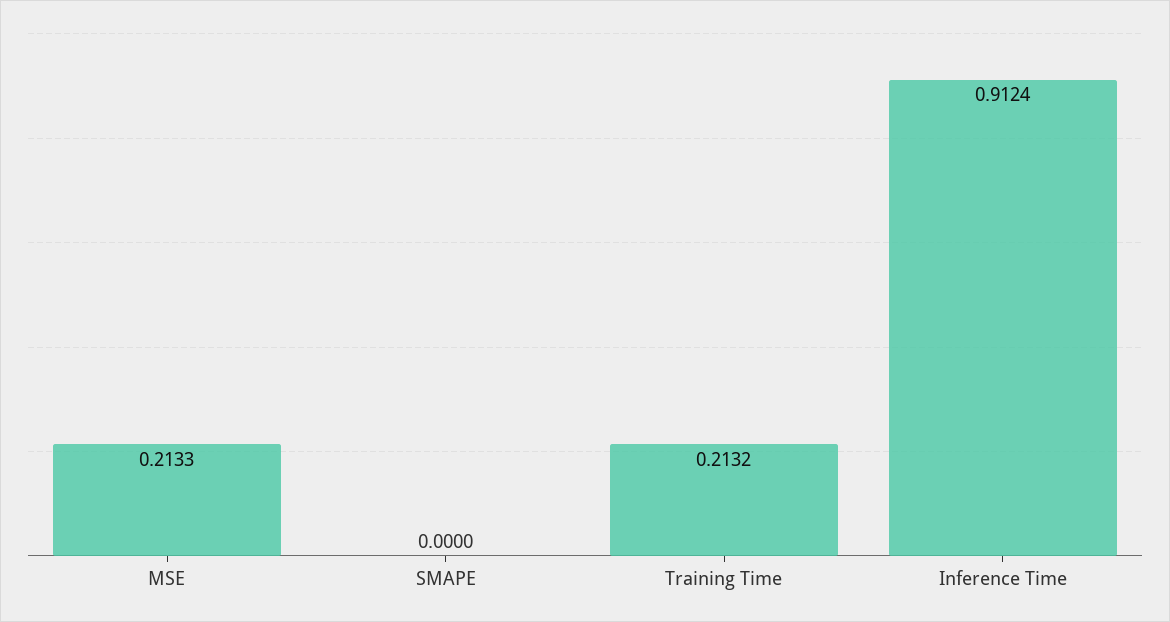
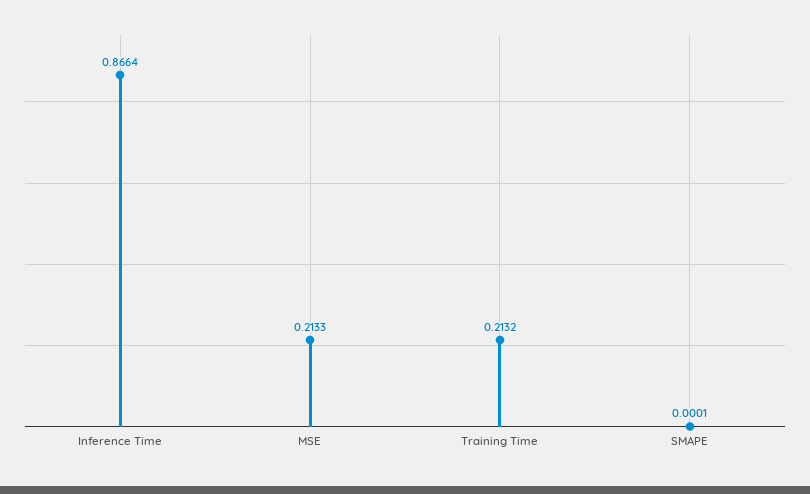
  {
    "MSE": 0.2133,
-   "SMAPE": 0,
+   "SMAPE": 0.0001,
    "Training Time": 0.2132,
-   "Inference Time": 0.9124
+   "Inference Time": 0.8664
  }

